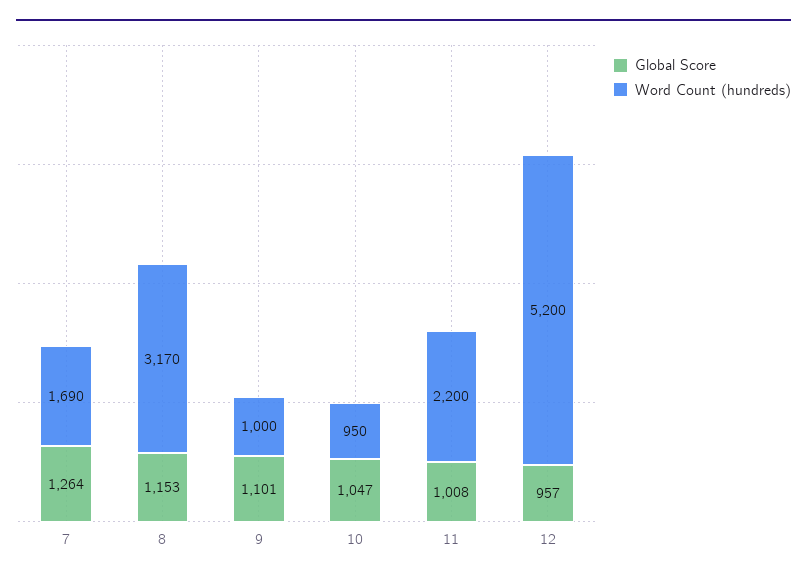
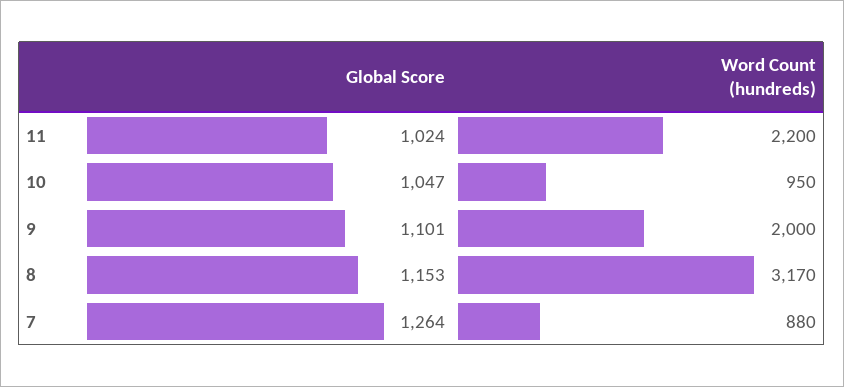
  {
    "Global Score": {
      "7": 1264,
      "8": 1153,
      "9": 1101,
      "10": 1047,
-     "11": 1008,
+     "11": 1024
-     "12": 957
    },
    "Word Count (hundreds)": {
-     "7": 1690,
+     "7": 880,
      "8": 3170,
-     "9": 1000,
+     "9": 2000,
      "10": 950,
-     "11": 2200,
+     "11": 2200
-     "12": 5200
    }
  }

